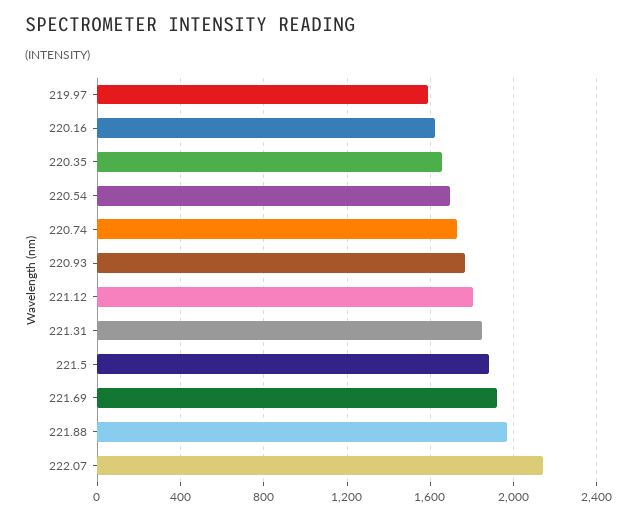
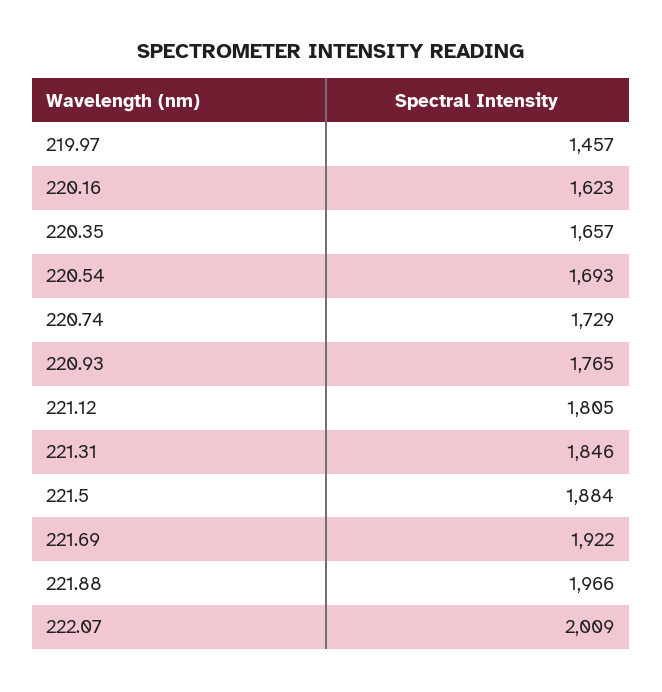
  {
-   "219.97": 1600,
+   "219.97": 1457,
    "220.16": 1623,
    "220.35": 1657,
    "220.54": 1693,
    "220.74": 1729,
    "220.93": 1765,
    "221.12": 1805,
    "221.31": 1846,
    "221.5": 1884,
    "221.69": 1922,
    "221.88": 1966,
-   "222.07": 2150
+   "222.07": 2009
  }

